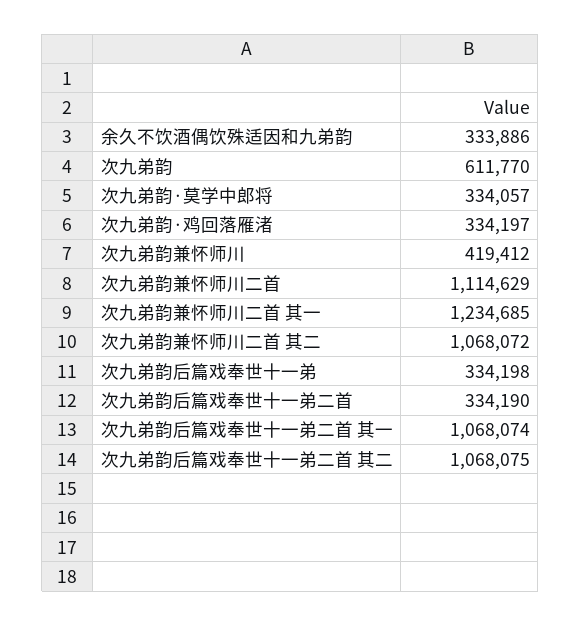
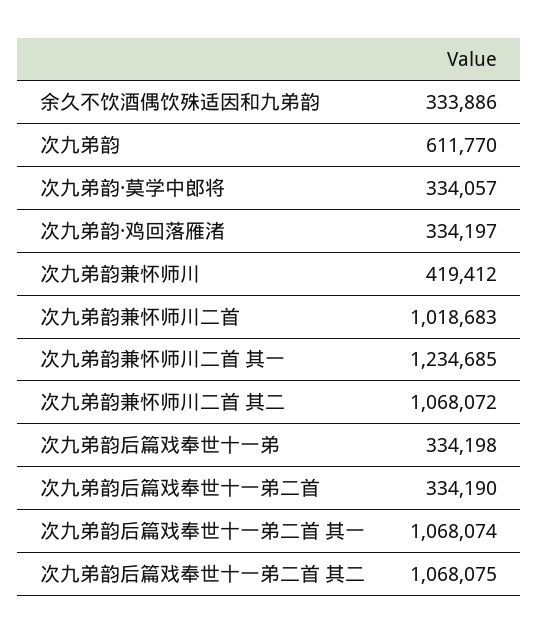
  {
    "余久不饮酒偶饮殊适因和九弟韵": 333886,
    "次九弟韵": 611770,
    "次九弟韵·莫学中郎将": 334057,
    "次九弟韵·鸡回落雁渚": 334197,
    "次九弟韵兼怀师川": 419412,
-   "次九弟韵兼怀师川二首": 1114629,
+   "次九弟韵兼怀师川二首": 1018683,
    "次九弟韵兼怀师川二首 其一": 1234685,
    "次九弟韵兼怀师川二首 其二": 1068072,
    "次九弟韵后篇戏奉世十一弟": 334198,
    "次九弟韵后篇戏奉世十一弟二首": 334190,
    "次九弟韵后篇戏奉世十一弟二首 其一": 1068074,
    "次九弟韵后篇戏奉世十一弟二首 其二": 1068075
  }

